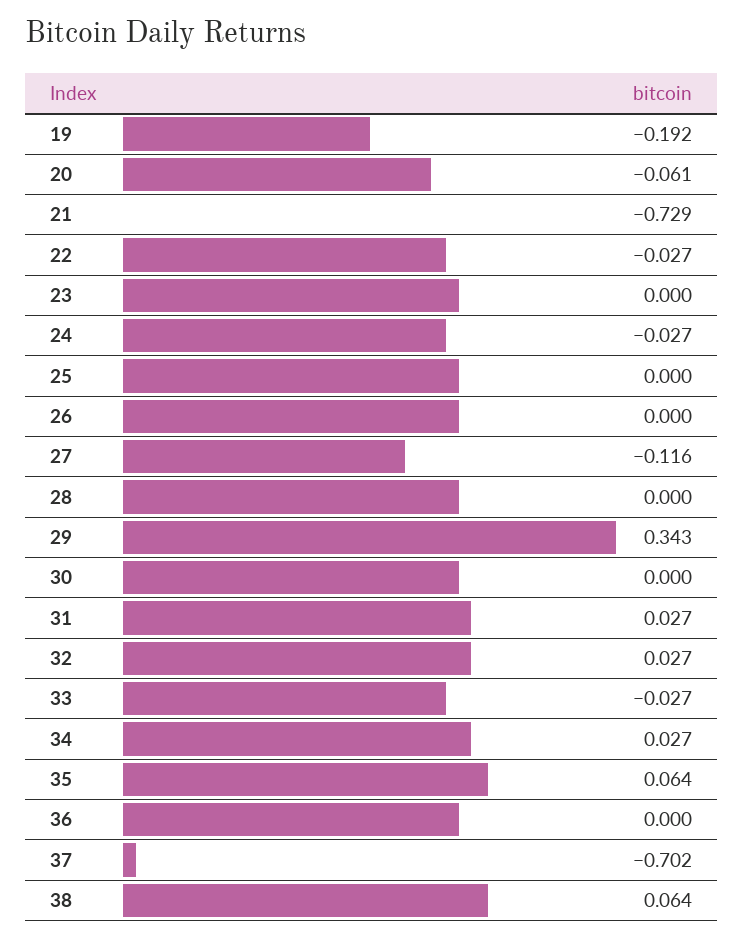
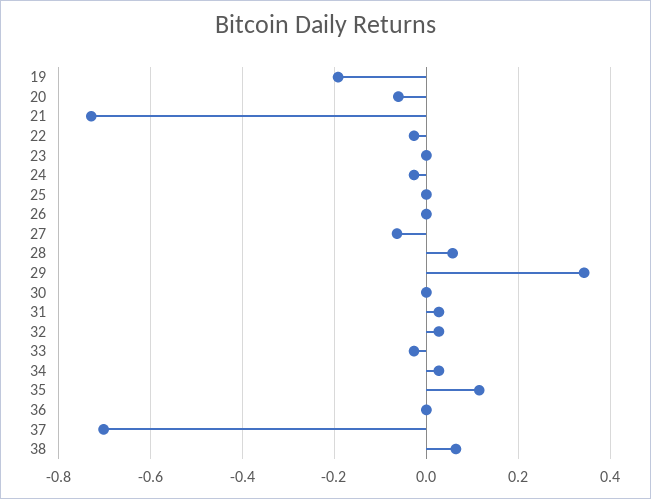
  {
    "19": -0.192,
    "20": -0.061,
    "21": -0.729,
    "22": -0.027,
    "23": 0,
    "24": -0.027,
    "25": 0,
    "26": 0,
-   "27": -0.116,
+   "27": -0.06,
-   "28": 0,
+   "28": 0.06,
    "29": 0.343,
    "30": 0,
    "31": 0.027,
    "32": 0.027,
    "33": -0.027,
    "34": 0.027,
-   "35": 0.064,
+   "35": 0.12,
    "36": 0,
    "37": -0.702,
    "38": 0.064
  }

